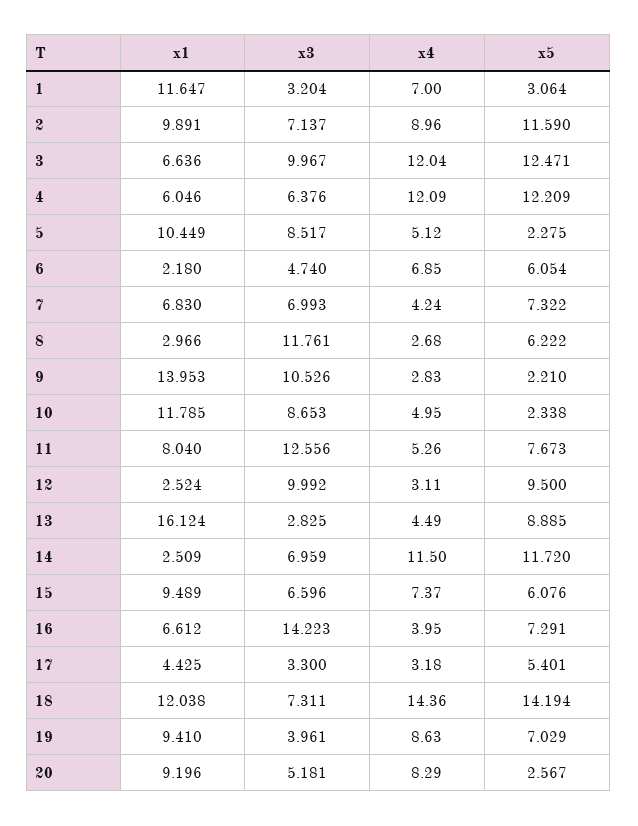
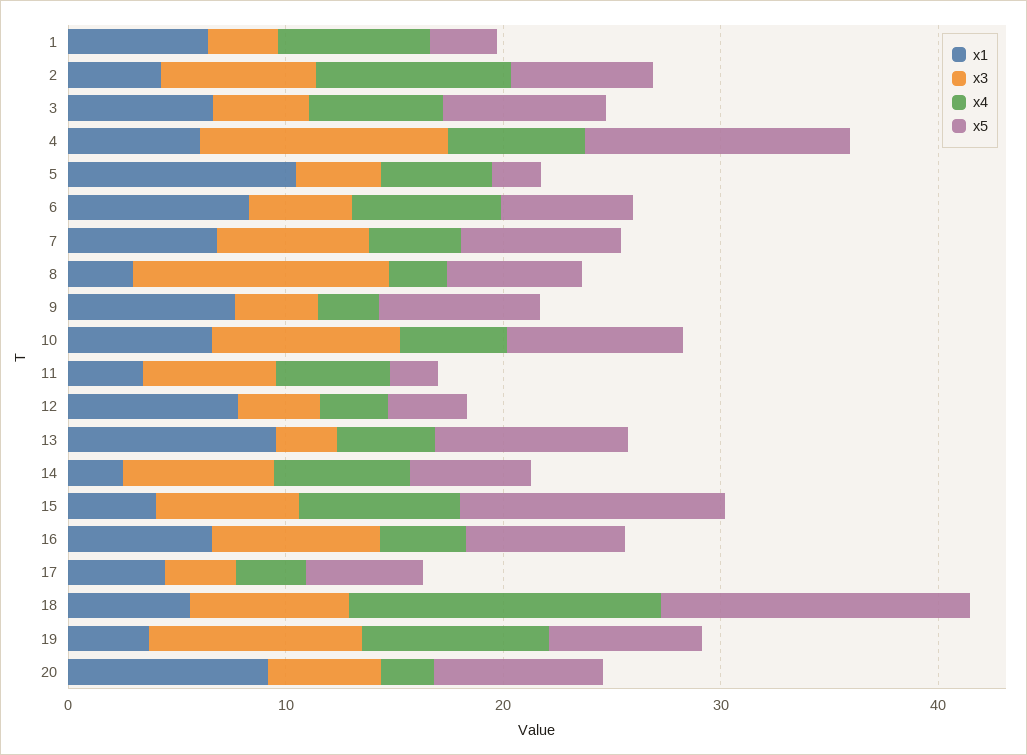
  {
    "x1": {
-     "1": 11.647,
+     "1": 6,
-     "2": 9.891,
+     "2": 4,
      "3": 6.636,
      "4": 6.046,
      "5": 10.449,
-     "6": 2.18,
+     "6": 8,
      "7": 6.83,
      "8": 2.966,
-     "9": 13.953,
+     "9": 8,
-     "10": 11.785,
+     "10": 6,
-     "11": 8.04,
+     "11": 4,
-     "12": 2.524,
+     "12": 8,
-     "13": 16.124,
+     "13": 10,
      "14": 2.509,
-     "15": 9.489,
+     "15": 4,
      "16": 6.612,
      "17": 4.425,
-     "18": 12.038,
+     "18": 6,
-     "19": 9.41,
+     "19": 4,
      "20": 9.196
    },
    "x3": {
      "1": 3.204,
      "2": 7.137,
-     "3": 9.967,
+     "3": 4,
-     "4": 6.376,
+     "4": 12,
-     "5": 8.517,
+     "5": 4,
      "6": 4.74,
      "7": 6.993,
      "8": 11.761,
-     "9": 10.526,
+     "9": 4,
      "10": 8.653,
-     "11": 12.556,
+     "11": 6,
-     "12": 9.992,
+     "12": 4,
      "13": 2.825,
      "14": 6.959,
      "15": 6.596,
-     "16": 14.223,
+     "16": 8,
      "17": 3.3,
      "18": 7.311,
-     "19": 3.961,
+     "19": 10,
      "20": 5.181
    },
    "x4": {
      "1": 7,
      "2": 8.96,
-     "3": 12.04,
+     "3": 6,
-     "4": 12.09,
+     "4": 6,
      "5": 5.12,
      "6": 6.85,
      "7": 4.24,
      "8": 2.68,
      "9": 2.83,
      "10": 4.95,
      "11": 5.26,
      "12": 3.11,
      "13": 4.49,
-     "14": 11.5,
+     "14": 6,
      "15": 7.37,
      "16": 3.95,
      "17": 3.18,
      "18": 14.36,
      "19": 8.63,
-     "20": 8.29
+     "20": 2
    },
    "x5": {
      "1": 3.064,
-     "2": 11.59,
+     "2": 6,
-     "3": 12.471,
+     "3": 8,
      "4": 12.209,
      "5": 2.275,
      "6": 6.054,
      "7": 7.322,
      "8": 6.222,
-     "9": 2.21,
+     "9": 8,
-     "10": 2.338,
+     "10": 8,
-     "11": 7.673,
+     "11": 2,
-     "12": 9.5,
+     "12": 4,
      "13": 8.885,
-     "14": 11.72,
+     "14": 6,
-     "15": 6.076,
+     "15": 12,
      "16": 7.291,
      "17": 5.401,
      "18": 14.194,
      "19": 7.029,
-     "20": 2.567
+     "20": 8
    }
  }

